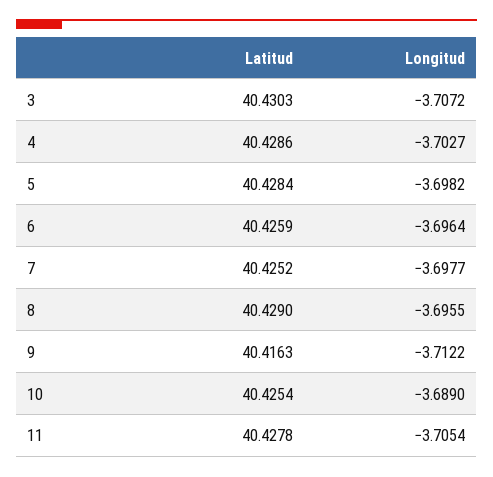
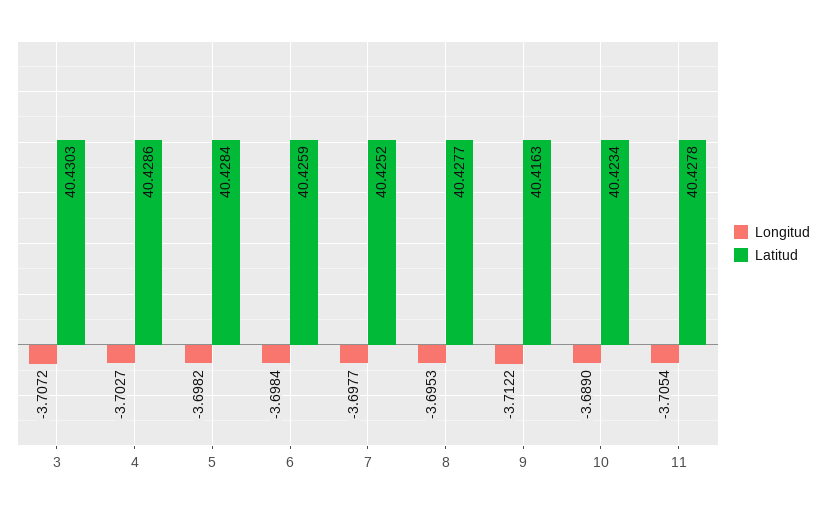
  {
    "Latitud": {
      "3": 40.4303,
      "4": 40.4286,
      "5": 40.4284,
      "6": 40.4259,
      "7": 40.4252,
-     "8": 40.429,
+     "8": 40.4277,
      "9": 40.4163,
-     "10": 40.4254,
+     "10": 40.4234,
      "11": 40.4278
    },
    "Longitud": {
      "3": -3.7072,
      "4": -3.7027,
      "5": -3.6982,
-     "6": -3.6964,
+     "6": -3.6984,
      "7": -3.6977,
-     "8": -3.6955,
+     "8": -3.6953,
      "9": -3.7122,
      "10": -3.689,
      "11": -3.7054
    }
  }

